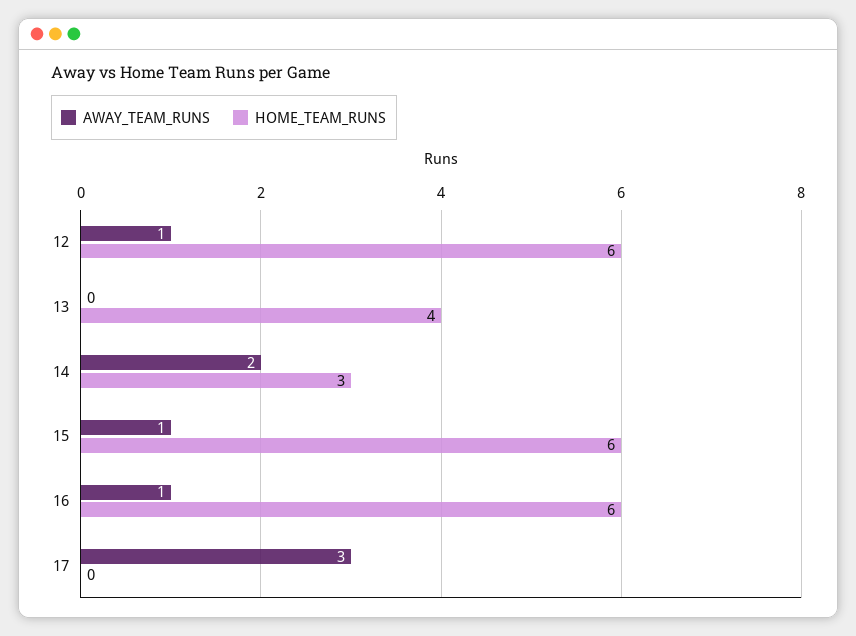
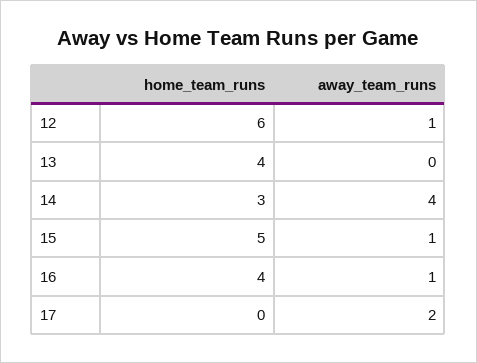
  {
    "AWAY_TEAM_RUNS": {
      "12": 1,
      "13": 0,
-     "14": 2,
+     "14": 4,
      "15": 1,
      "16": 1,
-     "17": 3
+     "17": 2
    },
    "HOME_TEAM_RUNS": {
      "12": 6,
      "13": 4,
      "14": 3,
-     "15": 6,
+     "15": 5,
-     "16": 6,
+     "16": 4,
      "17": 0
    }
  }

